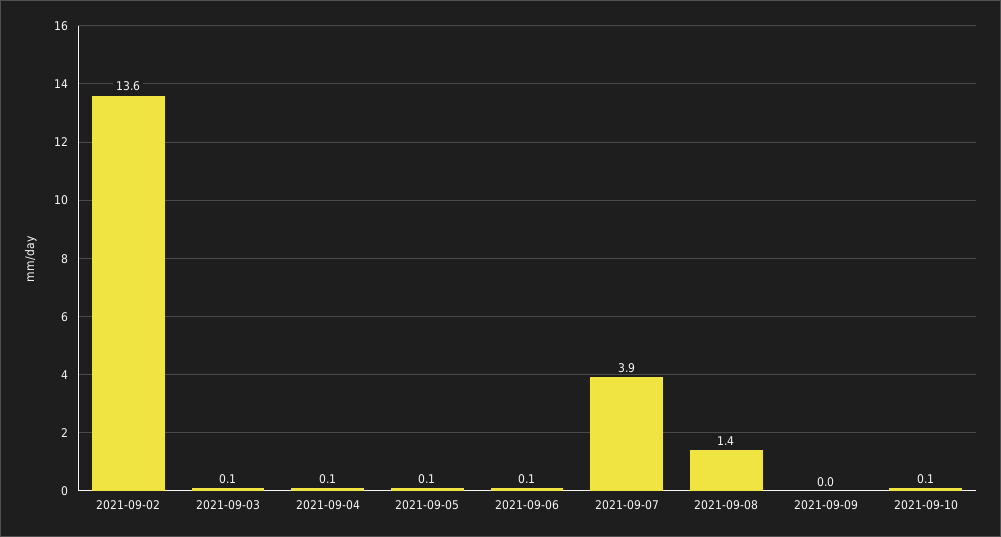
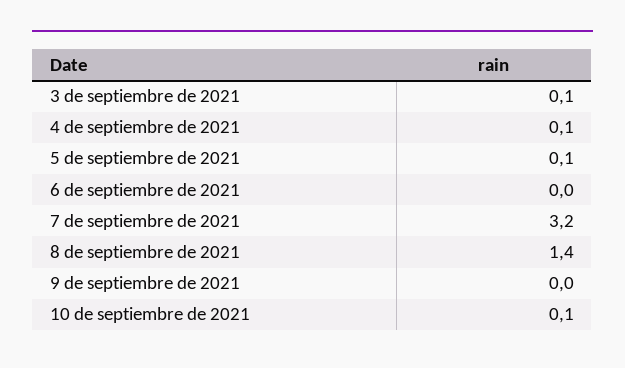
  {
-   "2021-09-02": 13.6,
    "2021-09-03": 0.1,
    "2021-09-04": 0.1,
    "2021-09-05": 0.1,
-   "2021-09-06": 0.1,
+   "2021-09-06": 0,
-   "2021-09-07": 3.9,
+   "2021-09-07": 3.2,
    "2021-09-08": 1.4,
    "2021-09-09": 0,
    "2021-09-10": 0.1
  }

